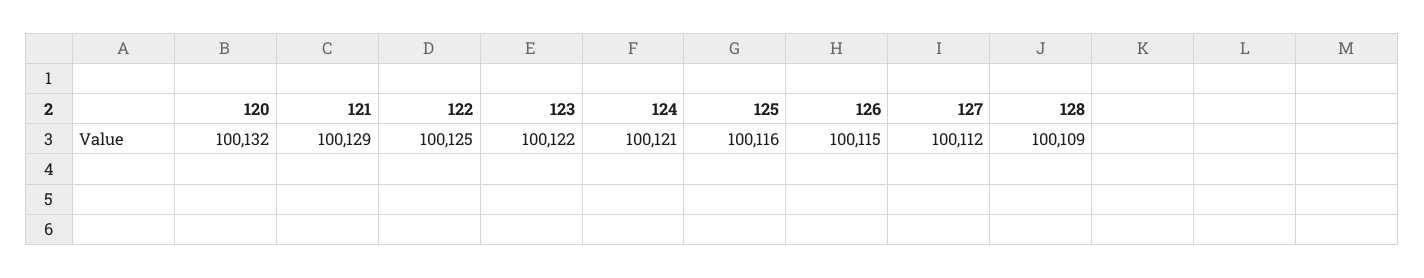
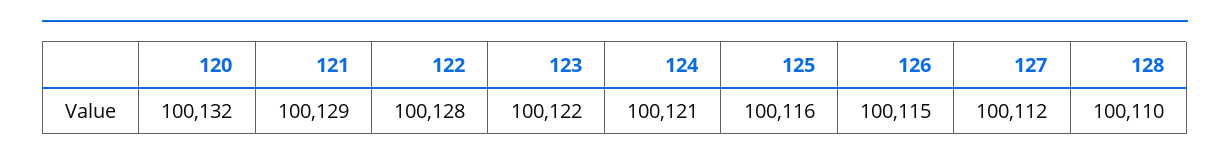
  {
    "120": 100132,
    "121": 100129,
-   "122": 100125,
+   "122": 100128,
    "123": 100122,
    "124": 100121,
    "125": 100116,
    "126": 100115,
    "127": 100112,
-   "128": 100109
+   "128": 100110
  }

